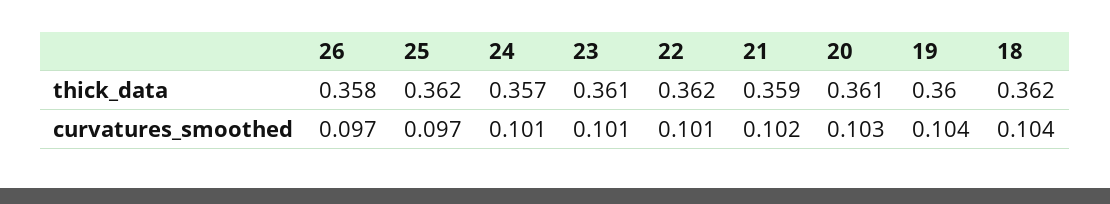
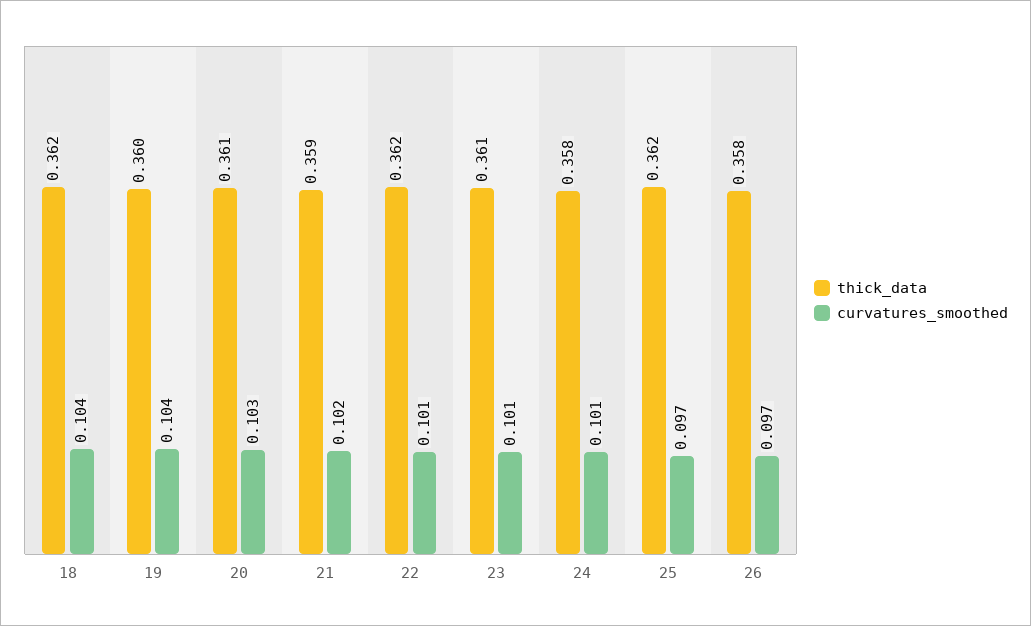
  {
    "thick_data": {
      "26": 0.358,
      "25": 0.362,
-     "24": 0.357,
+     "24": 0.358,
      "23": 0.361,
      "22": 0.362,
      "21": 0.359,
      "20": 0.361,
      "19": 0.36,
      "18": 0.362
    },
    "curvatures_smoothed": {
      "26": 0.097,
      "25": 0.097,
      "24": 0.101,
      "23": 0.101,
      "22": 0.101,
      "21": 0.102,
      "20": 0.103,
      "19": 0.104,
      "18": 0.104
    }
  }

